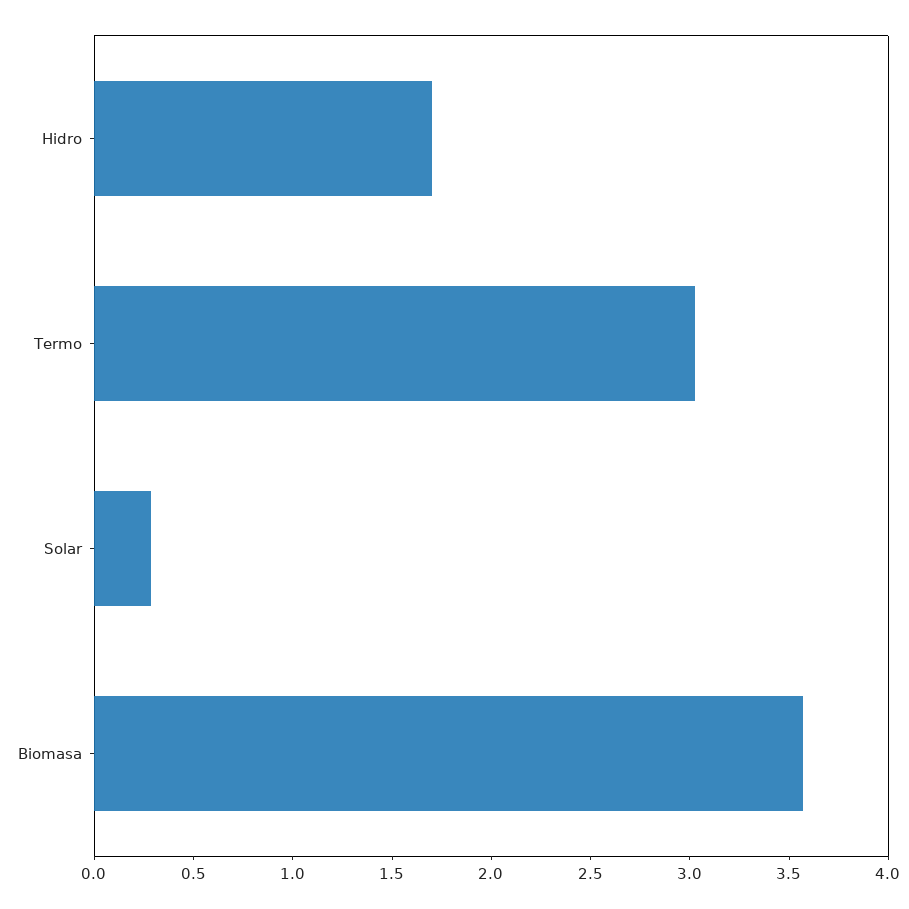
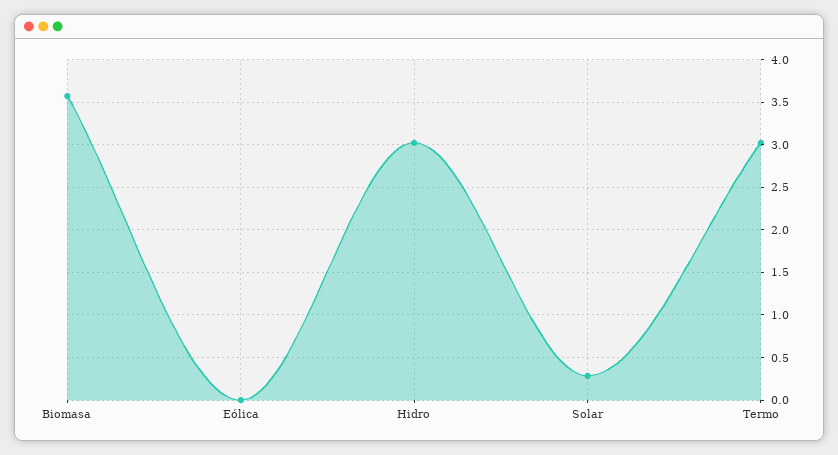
  {
-   "Hidro": 1.7,
+   "Hidro": 3,
    "Termo": 3,
    "Solar": 0.3,
-   "Biomasa": 3.6
+   "Biomasa": 3.6,
+   "Eólica": 0
  }

